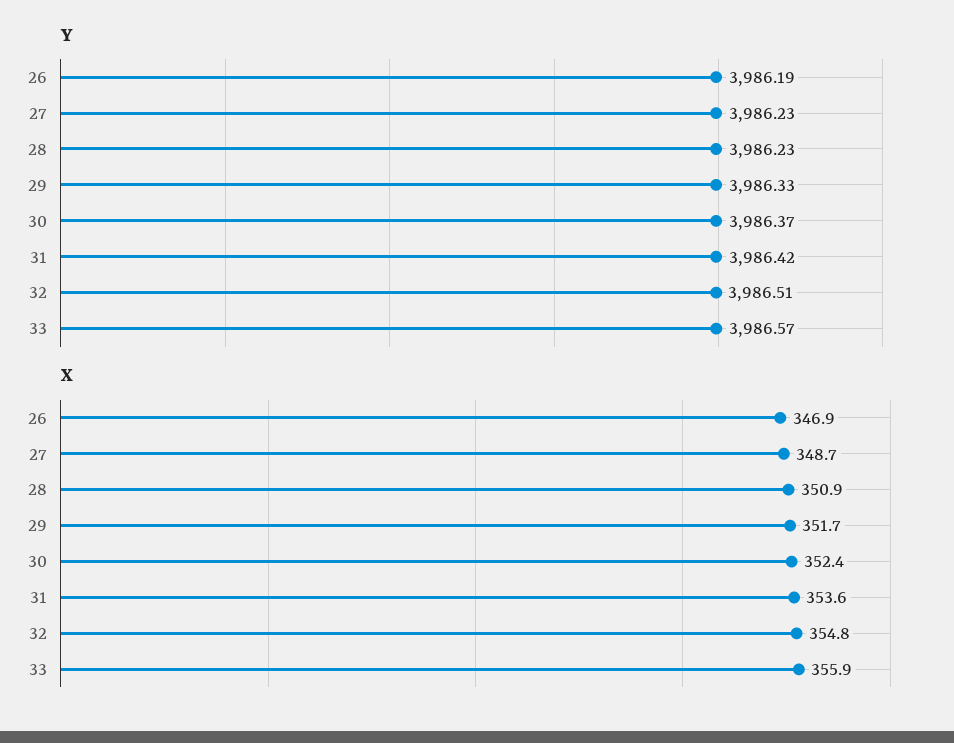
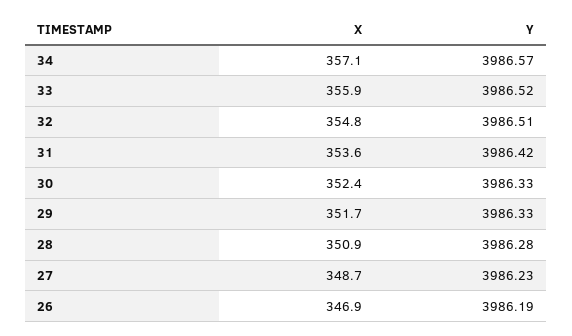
  {
    "Y": {
      "26": 3986.19,
      "27": 3986.23,
-     "28": 3986.23,
+     "28": 3986.28,
      "29": 3986.33,
-     "30": 3986.37,
+     "30": 3986.33,
      "31": 3986.42,
      "32": 3986.51,
-     "33": 3986.57
+     "33": 3986.52,
+     "34": 3986.57
    },
    "X": {
      "26": 346.9,
      "27": 348.7,
      "28": 350.9,
      "29": 351.7,
      "30": 352.4,
      "31": 353.6,
      "32": 354.8,
-     "33": 355.9
+     "33": 355.9,
+     "34": 357.1
    }
  }

